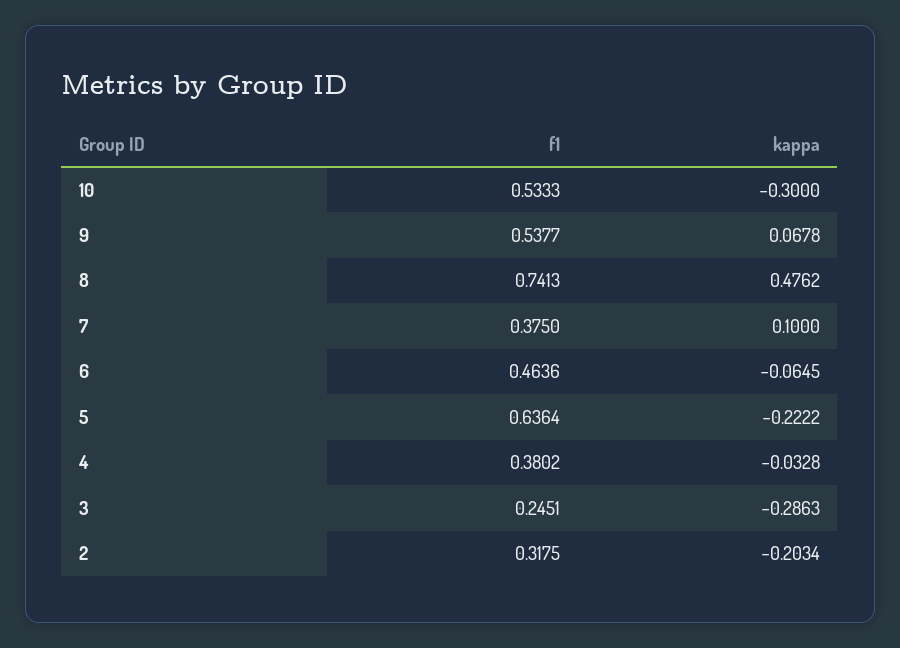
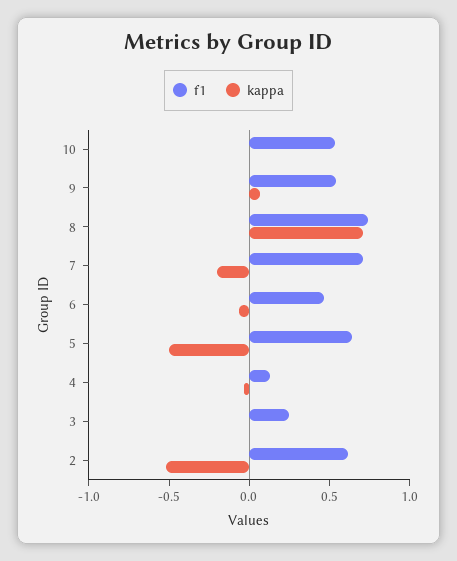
  {
    "f1": {
      "10": 0.5333,
      "9": 0.5377,
      "8": 0.7413,
-     "7": 0.375,
+     "7": 0.7,
      "6": 0.4636,
      "5": 0.6364,
-     "4": 0.3802,
+     "4": 0.1,
      "3": 0.2451,
-     "2": 0.3175
+     "2": 0.6
    },
    "kappa": {
-     "10": -0.3,
+     "10": 0,
      "9": 0.0678,
-     "8": 0.4762,
+     "8": 0.7,
-     "7": 0.1,
+     "7": -0.2,
      "6": -0.0645,
-     "5": -0.2222,
+     "5": -0.5,
      "4": -0.0328,
-     "3": -0.2863,
+     "3": 0,
-     "2": -0.2034
+     "2": -0.5
    }
  }

